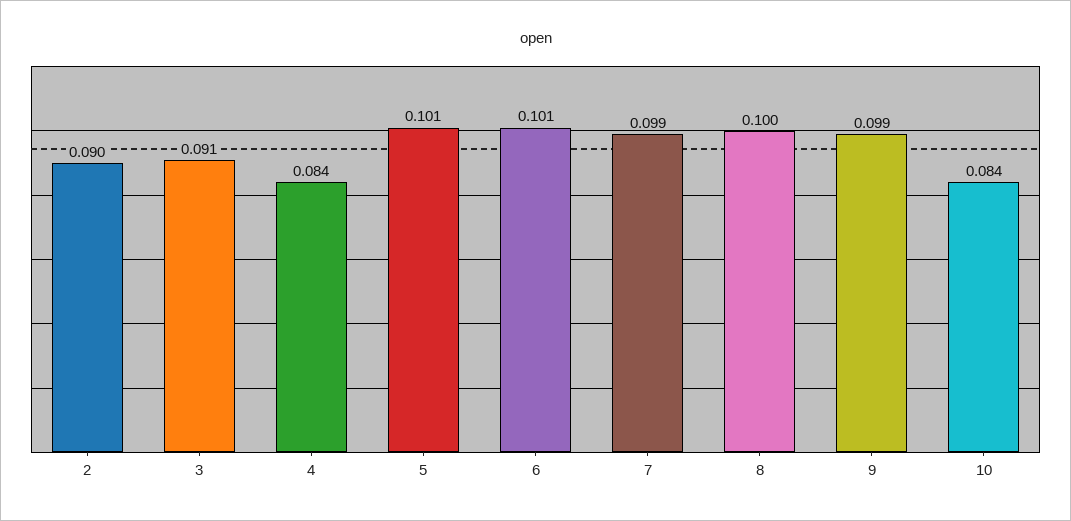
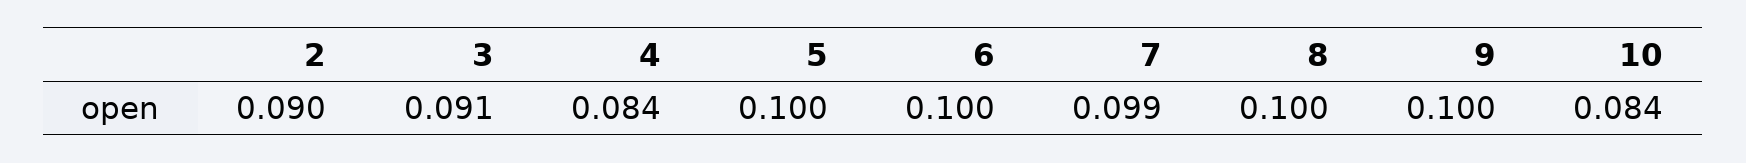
  {
    "2": 0.09,
    "3": 0.091,
    "4": 0.084,
-   "5": 0.101,
+   "5": 0.1,
-   "6": 0.101,
+   "6": 0.1,
    "7": 0.099,
    "8": 0.1,
-   "9": 0.099,
+   "9": 0.1,
    "10": 0.084
  }

